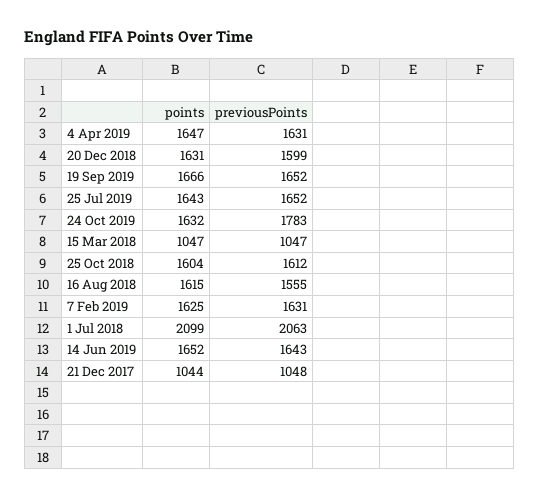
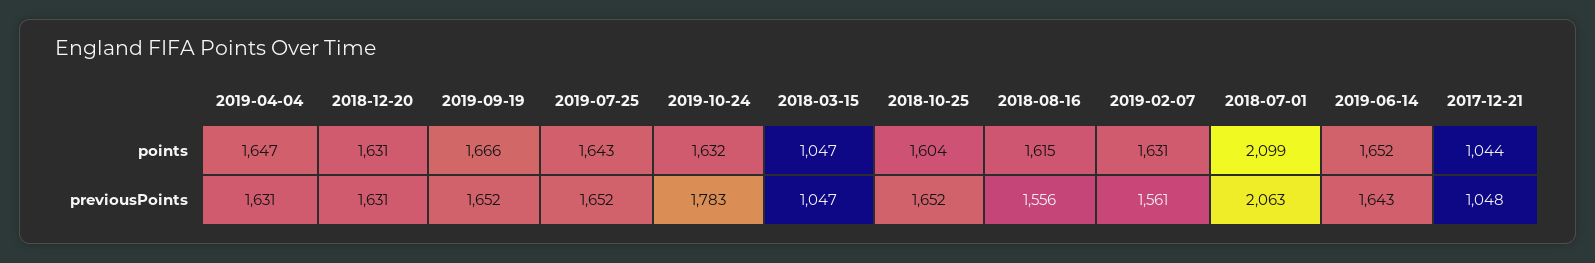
  {
    "points": {
      "4 Apr 2019": 1647,
      "20 Dec 2018": 1631,
      "19 Sep 2019": 1666,
      "25 Jul 2019": 1643,
      "24 Oct 2019": 1632,
      "15 Mar 2018": 1047,
      "25 Oct 2018": 1604,
      "16 Aug 2018": 1615,
-     "7 Feb 2019": 1625,
+     "7 Feb 2019": 1631,
      "1 Jul 2018": 2099,
      "14 Jun 2019": 1652,
      "21 Dec 2017": 1044
    },
    "previousPoints": {
      "4 Apr 2019": 1631,
-     "20 Dec 2018": 1599,
+     "20 Dec 2018": 1631,
      "19 Sep 2019": 1652,
      "25 Jul 2019": 1652,
      "24 Oct 2019": 1783,
      "15 Mar 2018": 1047,
-     "25 Oct 2018": 1612,
+     "25 Oct 2018": 1652,
-     "16 Aug 2018": 1555,
+     "16 Aug 2018": 1556,
-     "7 Feb 2019": 1631,
+     "7 Feb 2019": 1561,
      "1 Jul 2018": 2063,
      "14 Jun 2019": 1643,
      "21 Dec 2017": 1048
    }
  }

